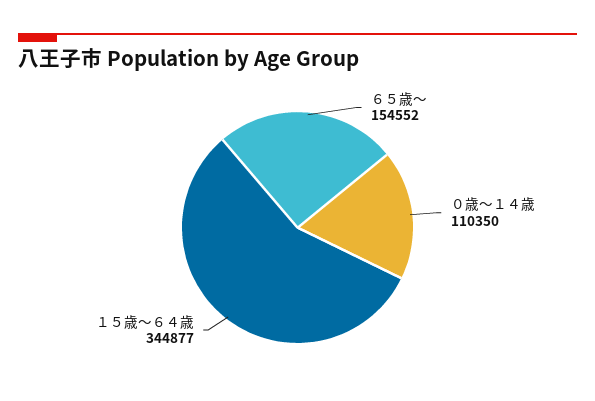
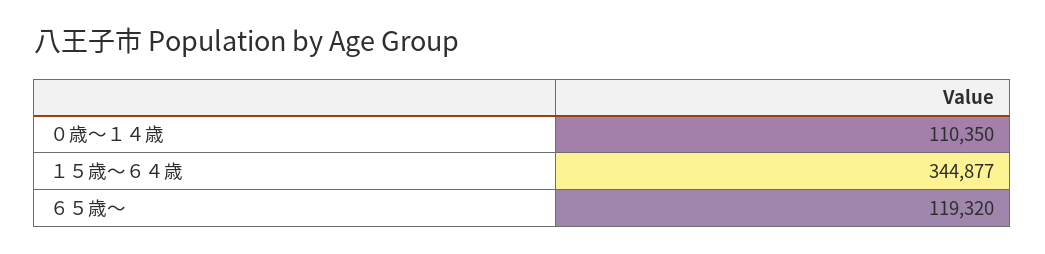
  {
-   "６５歳～": 154552,
+   "６５歳～": 119320,
    "０歳～１４歳": 110350,
    "１５歳～６４歳": 344877
  }

